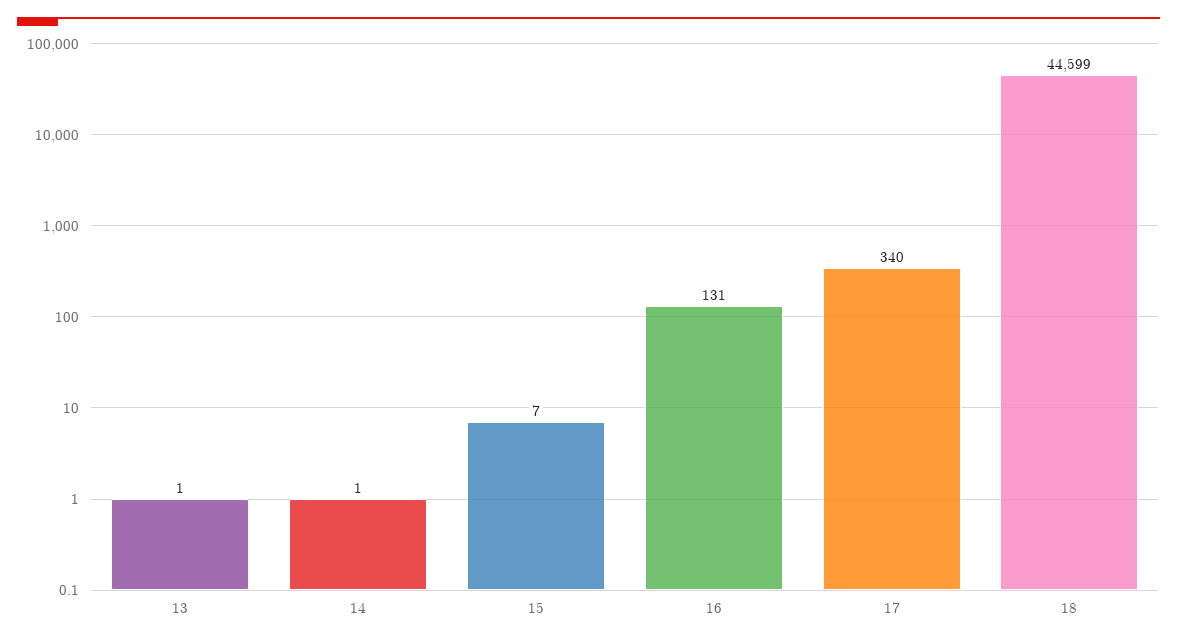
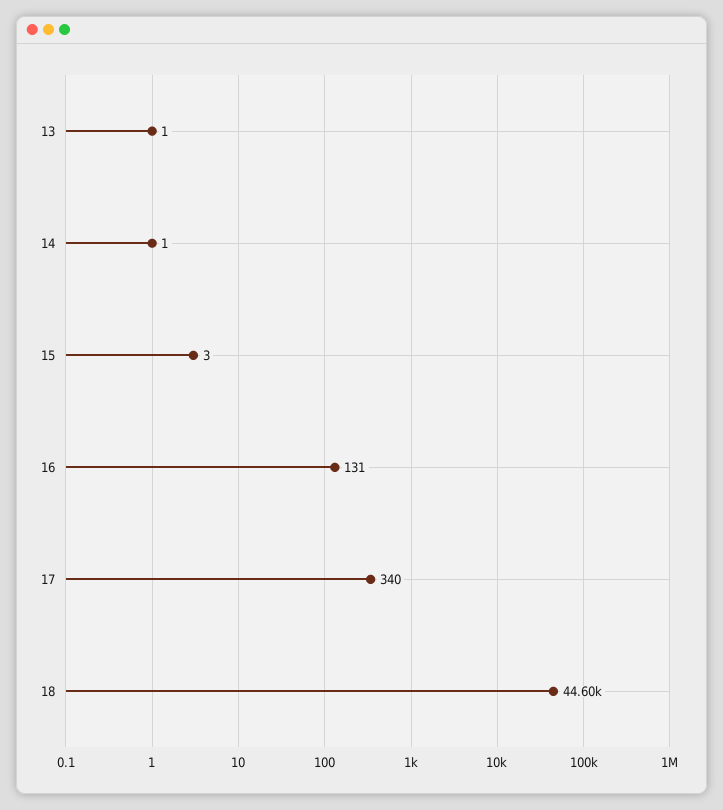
  {
    "13": 1,
    "14": 1,
-   "15": 7,
+   "15": 3,
    "16": 131,
    "17": 340,
    "18": 44599
  }

